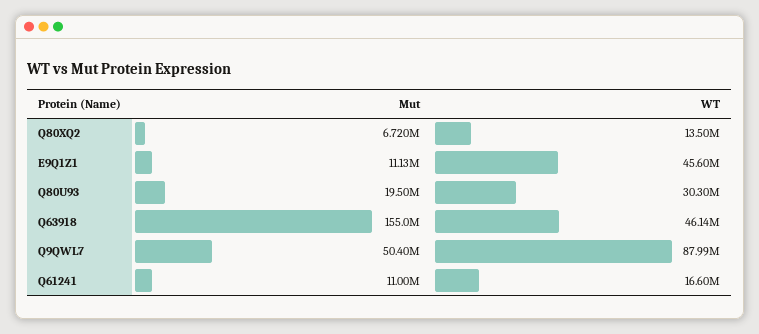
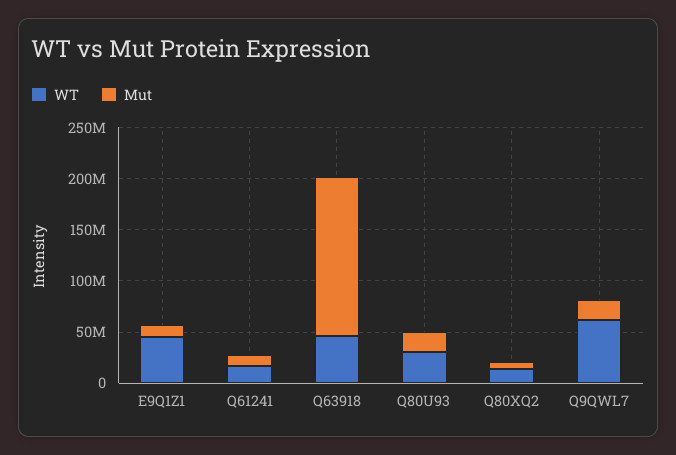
  {
    "Mut": {
      "Q80XQ2": 6720000,
      "E9Q1Z1": 11130000,
      "Q80U93": 19500000,
      "Q63918": 155000000,
-     "Q9QWL7": 50400000,
+     "Q9QWL7": 20000000,
      "Q61241": 11000000
    },
    "WT": {
      "Q80XQ2": 13500000,
      "E9Q1Z1": 45600000,
      "Q80U93": 30300000,
      "Q63918": 46140000,
-     "Q9QWL7": 87990000,
+     "Q9QWL7": 60000000,
      "Q61241": 16600000
    }
  }

